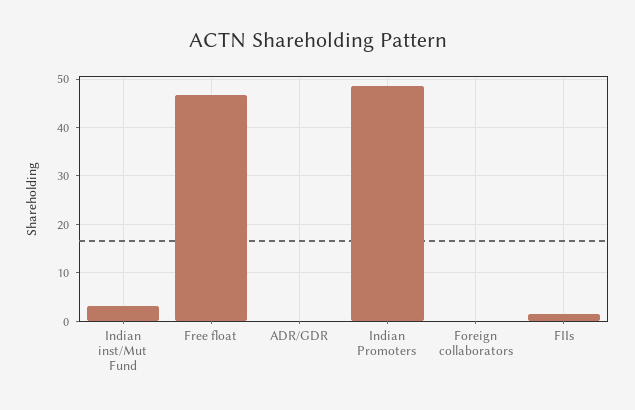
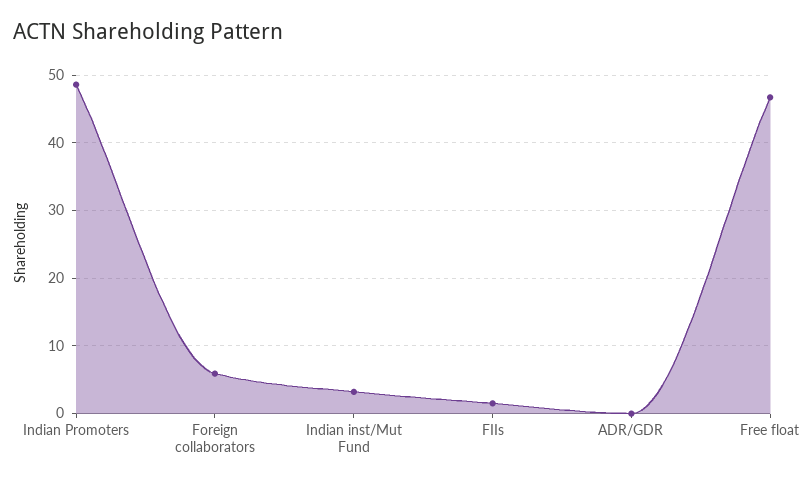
  {
    "Indian inst/Mut Fund": 3,
    "Free float": 47,
    "ADR/GDR": 0,
    "Indian Promoters": 49,
-   "Foreign collaborators": 0,
+   "Foreign collaborators": 6,
    "FIIs": 2
  }

